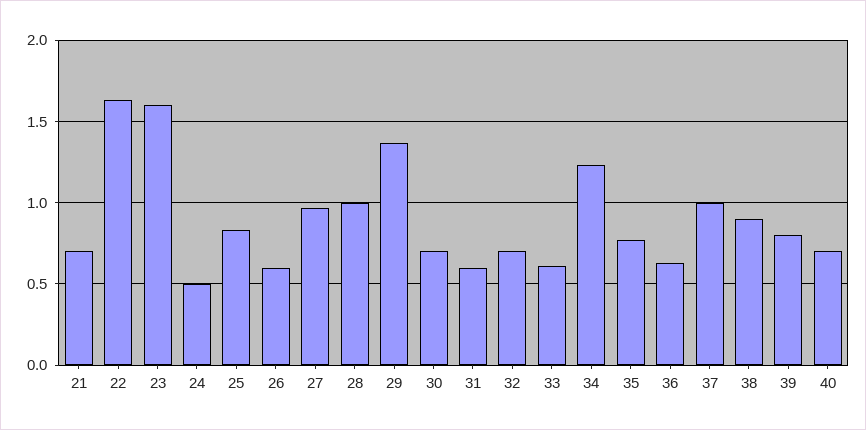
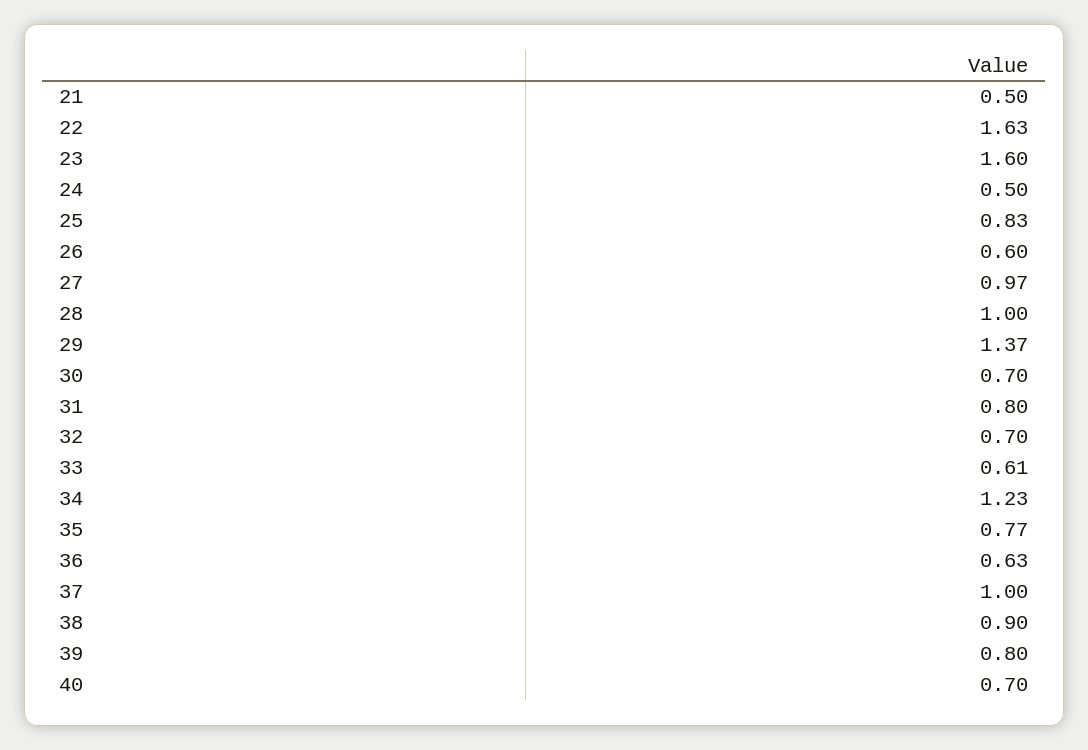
  {
-   "21": 0.7,
+   "21": 0.5,
    "22": 1.63,
    "23": 1.6,
    "24": 0.5,
    "25": 0.83,
    "26": 0.6,
    "27": 0.97,
    "28": 1,
    "29": 1.37,
    "30": 0.7,
-   "31": 0.6,
+   "31": 0.8,
    "32": 0.7,
    "33": 0.61,
    "34": 1.23,
    "35": 0.77,
    "36": 0.63,
    "37": 1,
    "38": 0.9,
    "39": 0.8,
    "40": 0.7
  }

